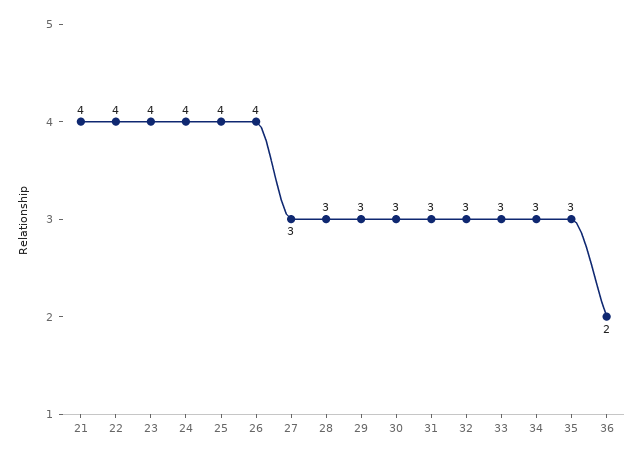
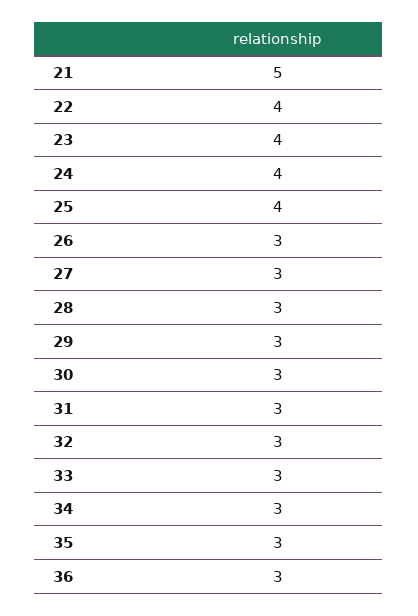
  {
-   "21": 4,
+   "21": 5,
    "22": 4,
    "23": 4,
    "24": 4,
    "25": 4,
-   "26": 4,
+   "26": 3,
    "27": 3,
    "28": 3,
    "29": 3,
    "30": 3,
    "31": 3,
    "32": 3,
    "33": 3,
    "34": 3,
    "35": 3,
-   "36": 2
+   "36": 3
  }

